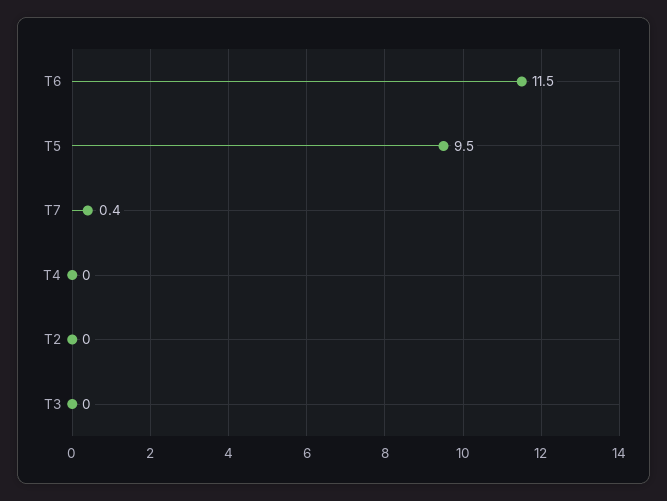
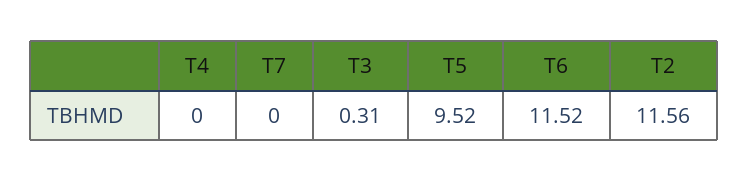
  {
    "T6": 11.52,
    "T5": 9.52,
-   "T7": 0.4,
+   "T7": 0,
    "T4": 0,
-   "T2": 0,
+   "T2": 11.56,
-   "T3": 0
+   "T3": 0.31
  }

